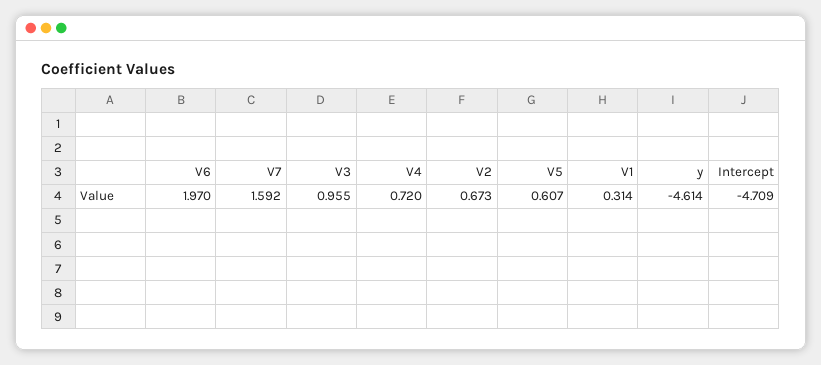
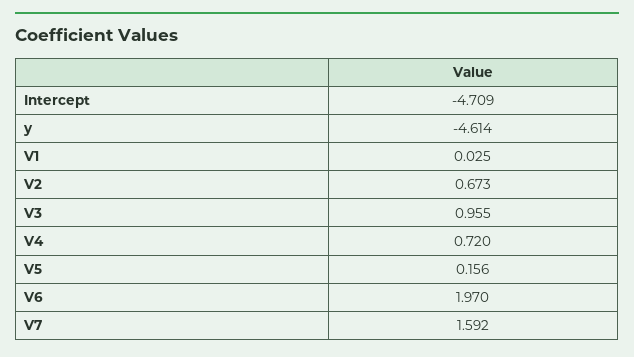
  {
    "V6": 1.97,
    "V7": 1.592,
    "V3": 0.955,
    "V4": 0.72,
    "V2": 0.673,
-   "V5": 0.607,
+   "V5": 0.156,
-   "V1": 0.314,
+   "V1": 0.025,
    "y": -4.614,
    "Intercept": -4.709
  }

